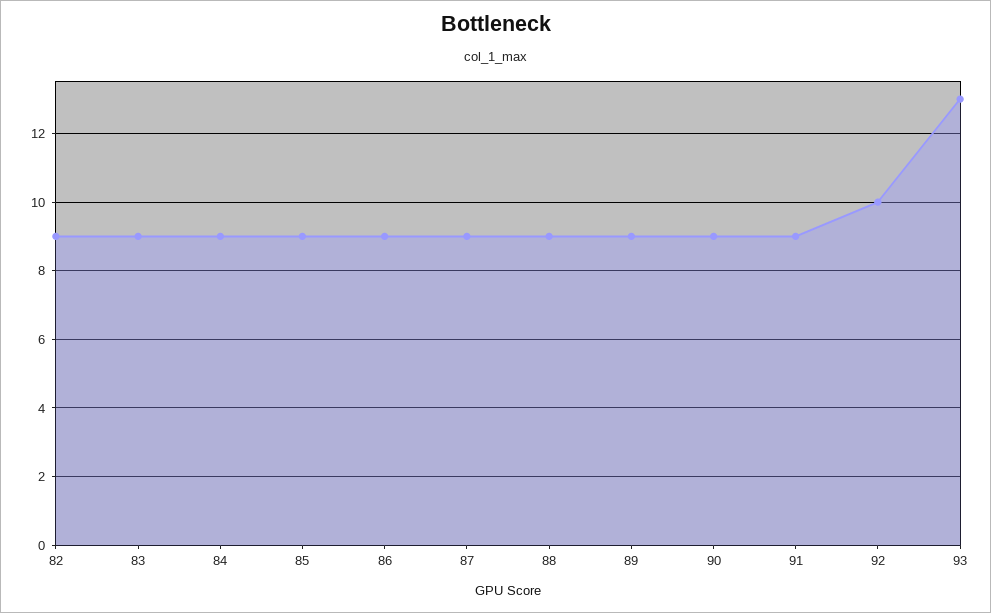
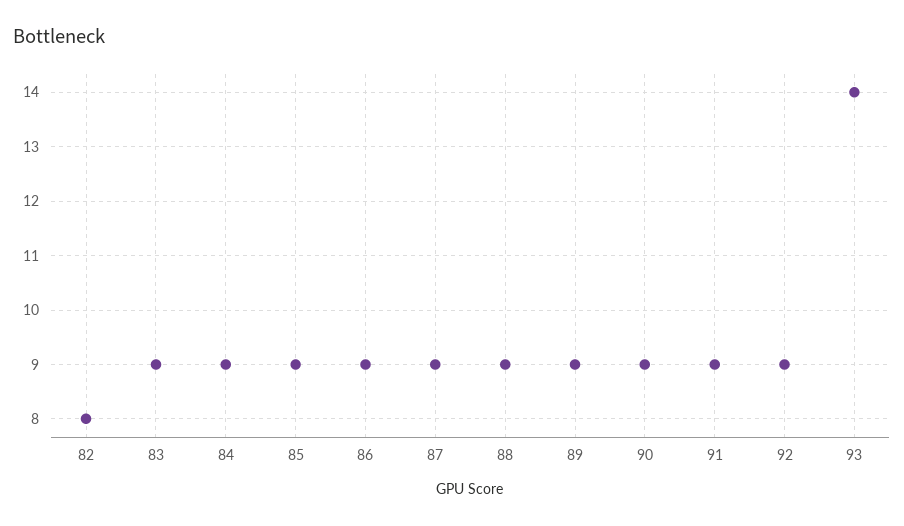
  {
-   "82": 9,
+   "82": 8,
    "83": 9,
    "84": 9,
    "85": 9,
    "86": 9,
    "87": 9,
    "88": 9,
    "89": 9,
    "90": 9,
    "91": 9,
-   "92": 10,
+   "92": 9,
-   "93": 13
+   "93": 14
  }

